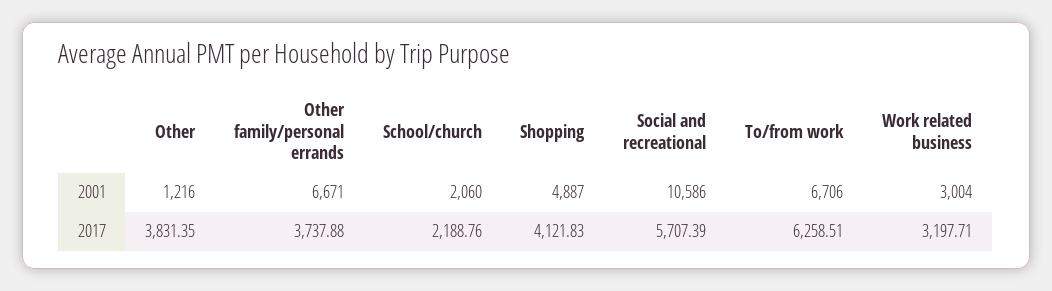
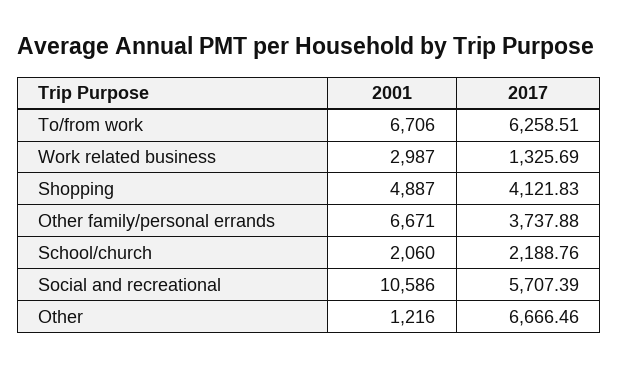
  {
    "Other": {
      "2001": 1216,
-     "2017": 3831.35
+     "2017": 6666.46
    },
    "Other family/personal errands": {
      "2001": 6671,
      "2017": 3737.88
    },
    "School/church": {
      "2001": 2060,
      "2017": 2188.76
    },
    "Shopping": {
      "2001": 4887,
      "2017": 4121.83
    },
    "Social and recreational": {
      "2001": 10586,
      "2017": 5707.39
    },
    "To/from work": {
      "2001": 6706,
      "2017": 6258.51
    },
    "Work related business": {
-     "2001": 3004,
+     "2001": 2987,
-     "2017": 3197.71
+     "2017": 1325.69
    }
  }

